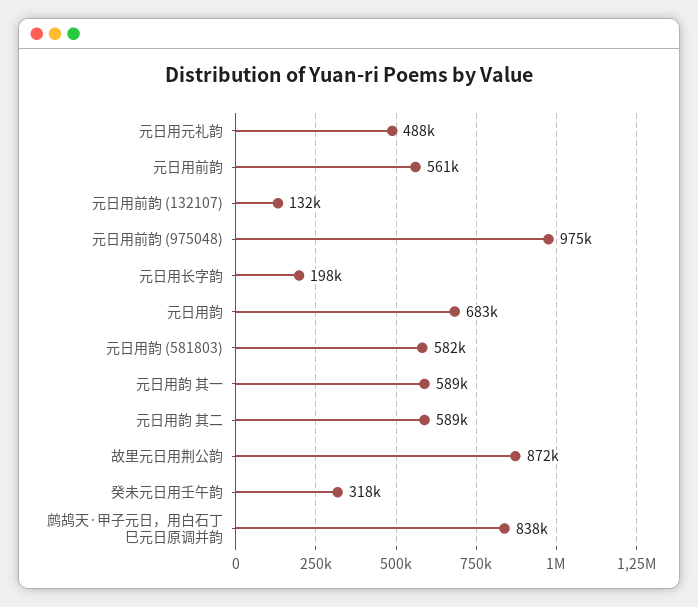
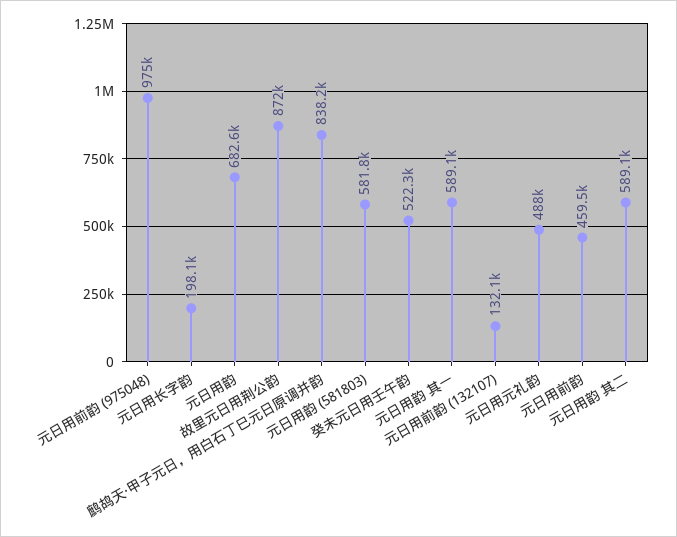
  {
    "元日用元礼韵": 488000,
-   "元日用前韵": 561000,
+   "元日用前韵": 459500,
    "元日用前韵 (132107)": 132100,
    "元日用前韵 (975048)": 975000,
    "元日用长字韵": 198100,
    "元日用韵": 682600,
    "元日用韵 (581803)": 581800,
    "元日用韵 其一": 589100,
    "元日用韵 其二": 589100,
    "故里元日用荆公韵": 872000,
-   "癸未元日用壬午韵": 318000,
+   "癸未元日用壬午韵": 522300,
    "鹧鸪天·甲子元日，用白石丁巳元日原调并韵": 838200
  }

